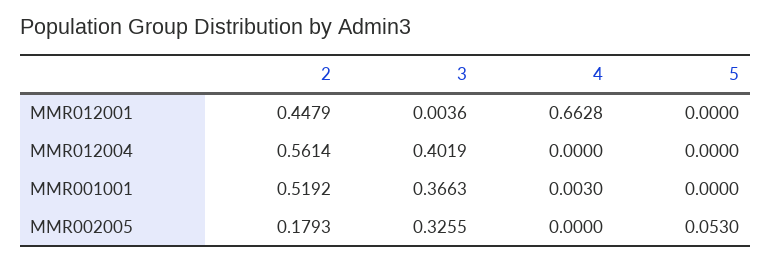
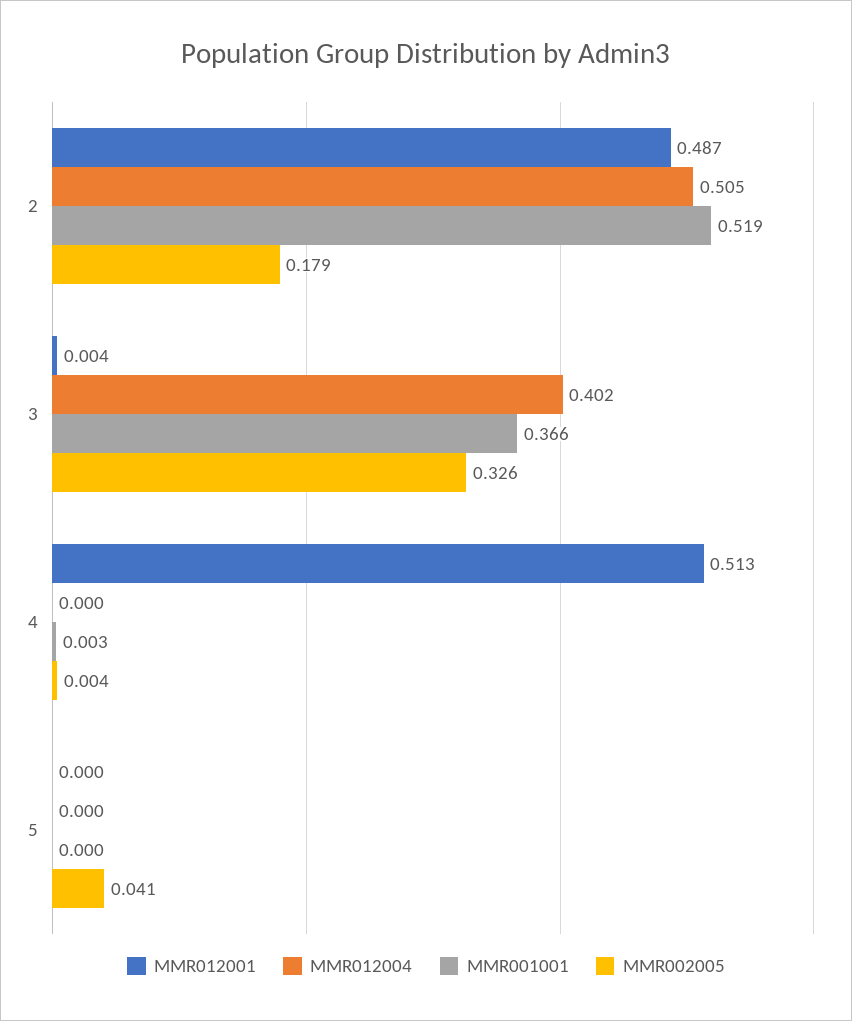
  {
    "MMR012001": {
-     "2": 0.4479,
+     "2": 0.487,
      "3": 0.0036,
-     "4": 0.6628,
+     "4": 0.513,
      "5": 0
    },
    "MMR012004": {
-     "2": 0.5614,
+     "2": 0.505,
      "3": 0.4019,
      "4": 0,
      "5": 0
    },
    "MMR001001": {
      "2": 0.5192,
      "3": 0.3663,
      "4": 0.003,
      "5": 0
    },
    "MMR002005": {
      "2": 0.1793,
      "3": 0.3255,
-     "4": 0,
+     "4": 0.004,
-     "5": 0.053
+     "5": 0.041
    }
  }

